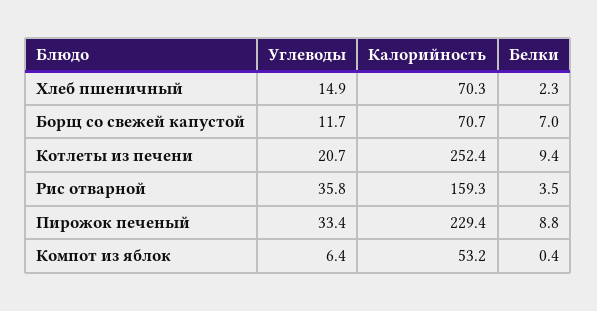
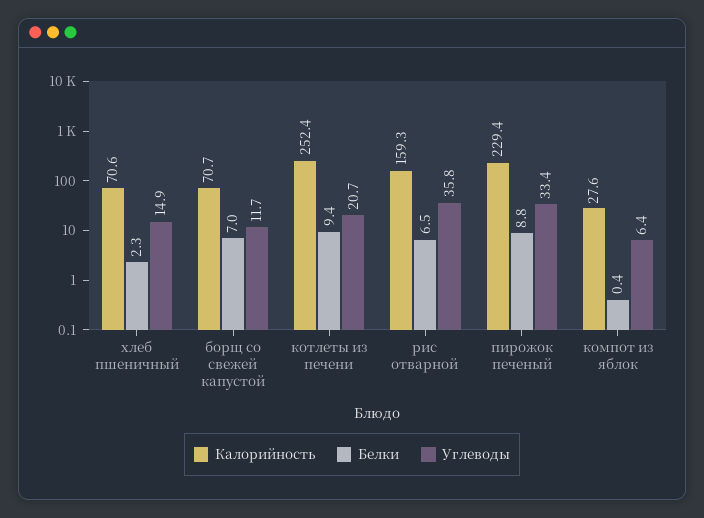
  {
    "Углеводы": {
      "Хлеб пшеничный": 14.9,
      "Борщ со свежей капустой": 11.7,
      "Котлеты из печени": 20.7,
      "Рис отварной": 35.8,
      "Пирожок печеный": 33.4,
      "Компот из яблок": 6.4
    },
    "Калорийность": {
-     "Хлеб пшеничный": 70.3,
+     "Хлеб пшеничный": 70.6,
      "Борщ со свежей капустой": 70.7,
      "Котлеты из печени": 252.4,
      "Рис отварной": 159.3,
      "Пирожок печеный": 229.4,
-     "Компот из яблок": 53.2
+     "Компот из яблок": 27.6
    },
    "Белки": {
      "Хлеб пшеничный": 2.3,
      "Борщ со свежей капустой": 7,
      "Котлеты из печени": 9.4,
-     "Рис отварной": 3.5,
+     "Рис отварной": 6.5,
      "Пирожок печеный": 8.8,
      "Компот из яблок": 0.4
    }
  }

